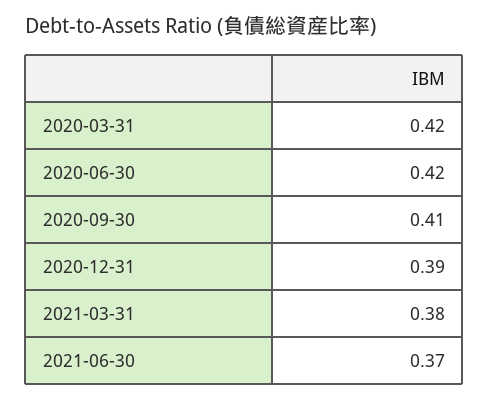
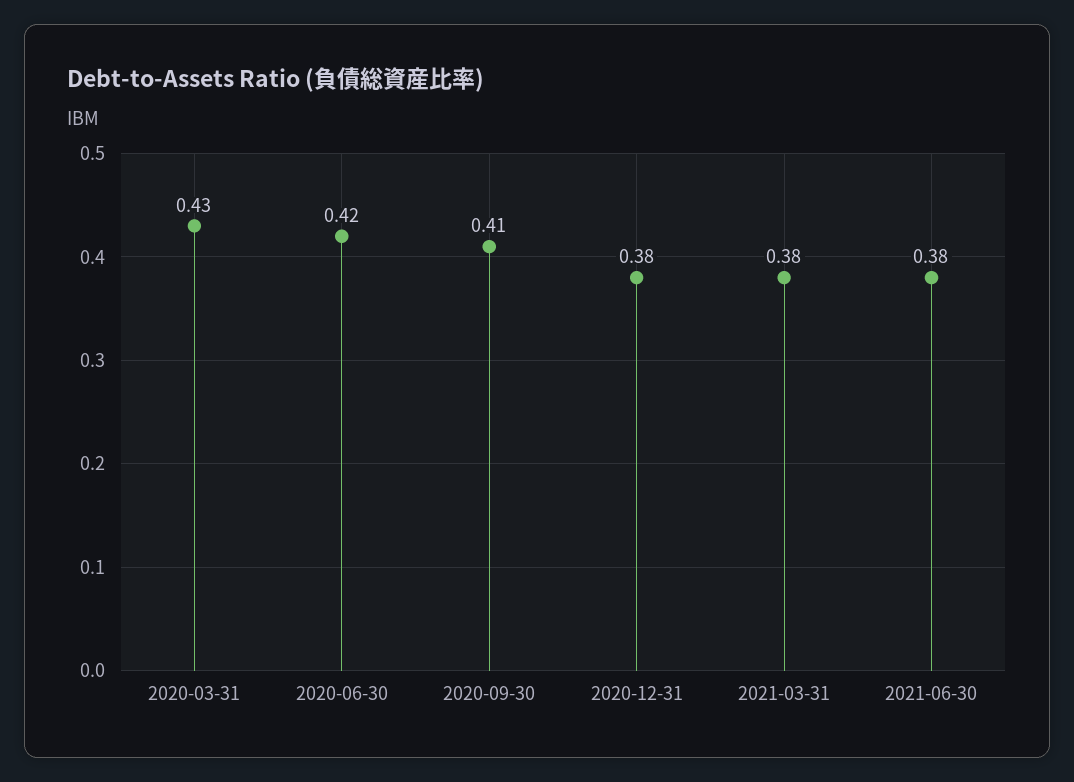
  {
-   "2020-03-31": 0.42,
+   "2020-03-31": 0.43,
    "2020-06-30": 0.42,
    "2020-09-30": 0.41,
-   "2020-12-31": 0.39,
+   "2020-12-31": 0.38,
    "2021-03-31": 0.38,
-   "2021-06-30": 0.37
+   "2021-06-30": 0.38
  }

